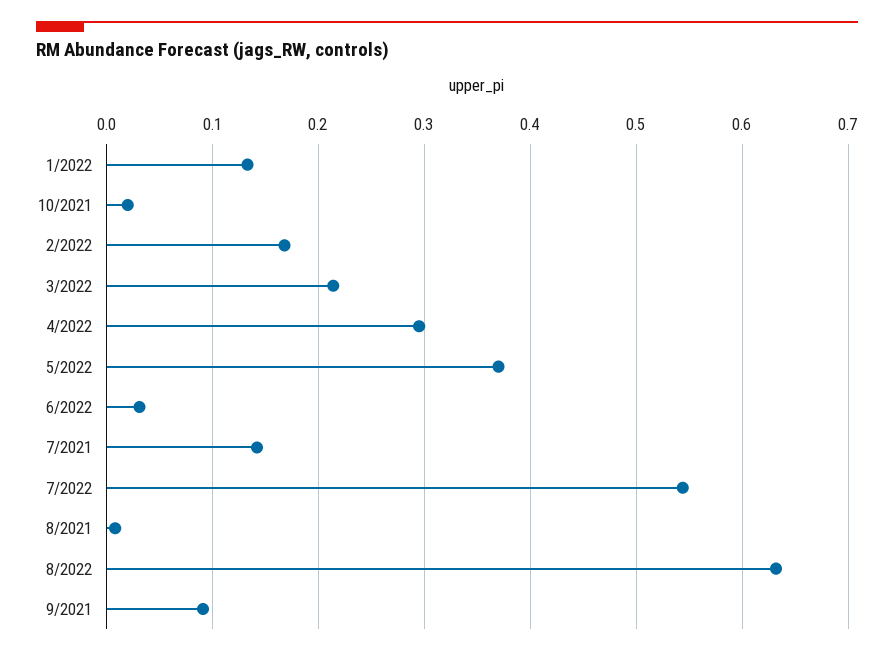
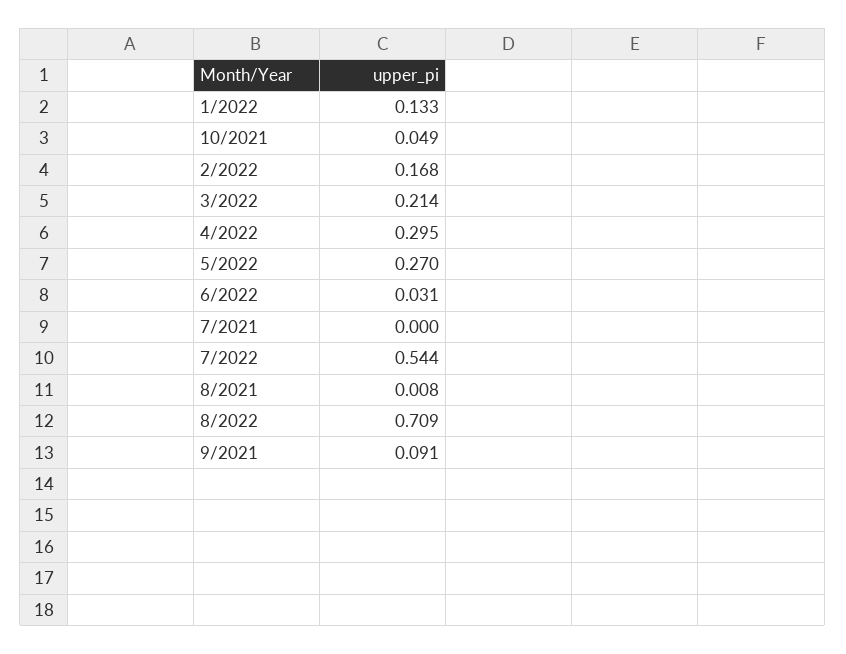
  {
    "1/2022": 0.133,
-   "10/2021": 0.02,
+   "10/2021": 0.049,
    "2/2022": 0.168,
    "3/2022": 0.214,
    "4/2022": 0.295,
-   "5/2022": 0.37,
+   "5/2022": 0.27,
    "6/2022": 0.031,
-   "7/2021": 0.14,
+   "7/2021": 0,
    "7/2022": 0.544,
    "8/2021": 0.008,
-   "8/2022": 0.63,
+   "8/2022": 0.709,
    "9/2021": 0.091
  }

